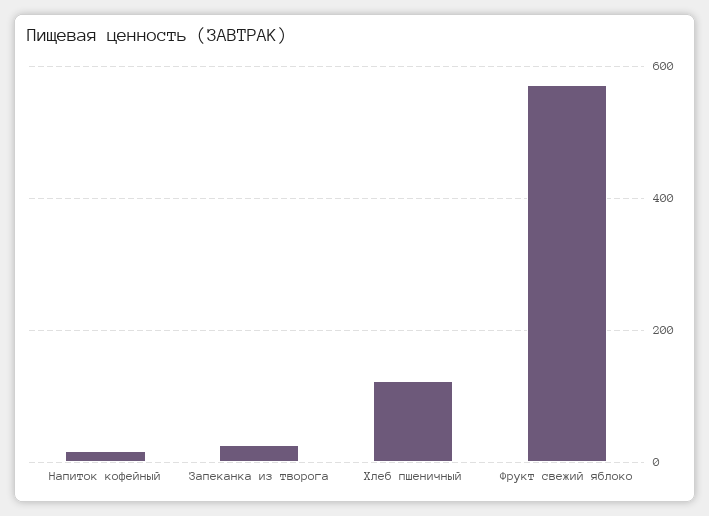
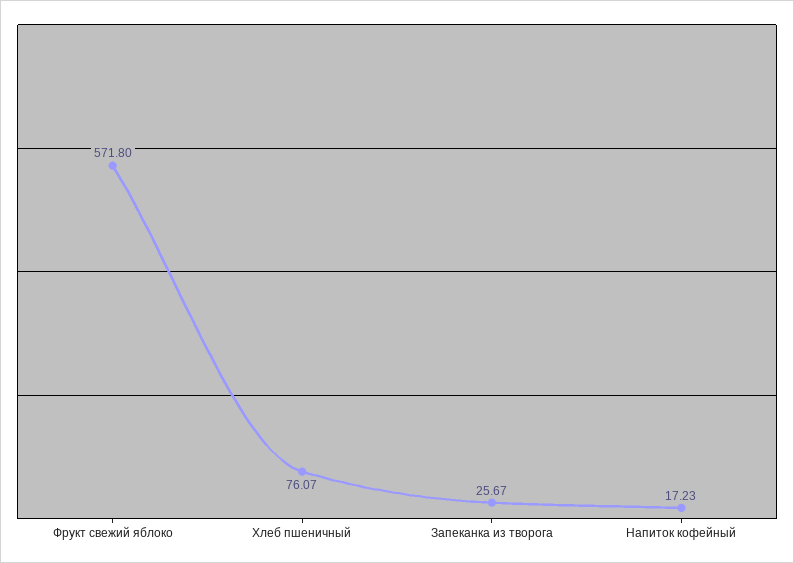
  {
    "Напиток кофейный": 17.23,
    "Запеканка из творога": 25.67,
-   "Хлеб пшеничный": 120,
+   "Хлеб пшеничный": 76.07,
    "Фрукт свежий яблоко": 571.8
  }

